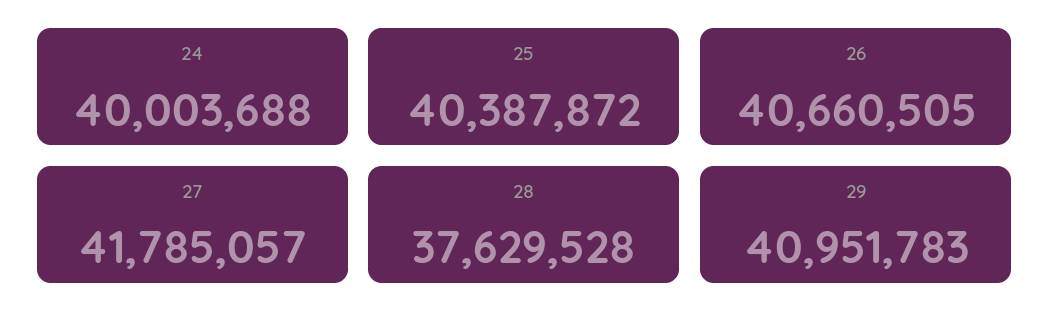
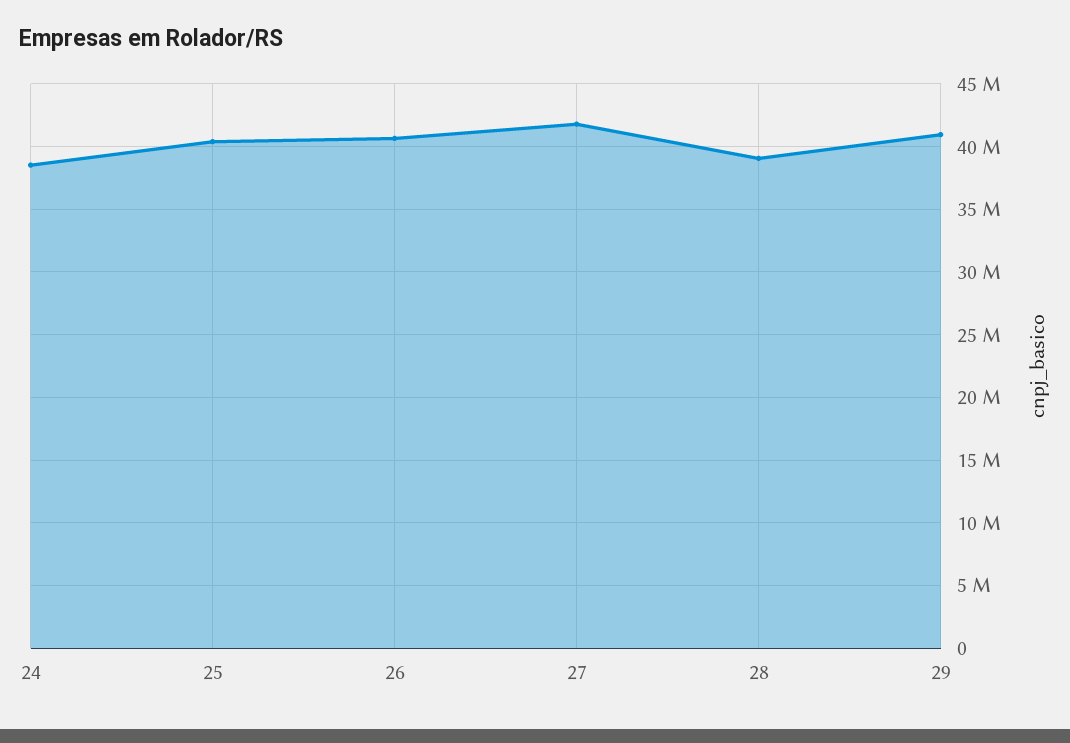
  {
-   "24": 40003688,
+   "24": 38500000,
    "25": 40387872,
    "26": 40660505,
    "27": 41785057,
-   "28": 37629528,
+   "28": 39000000,
    "29": 40951783
  }

